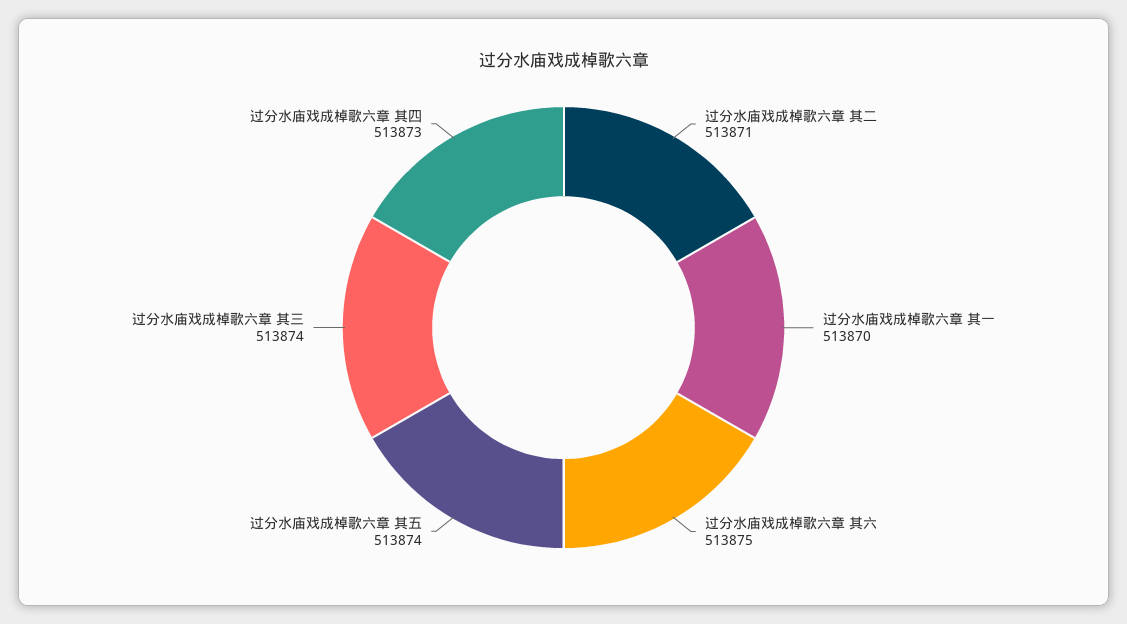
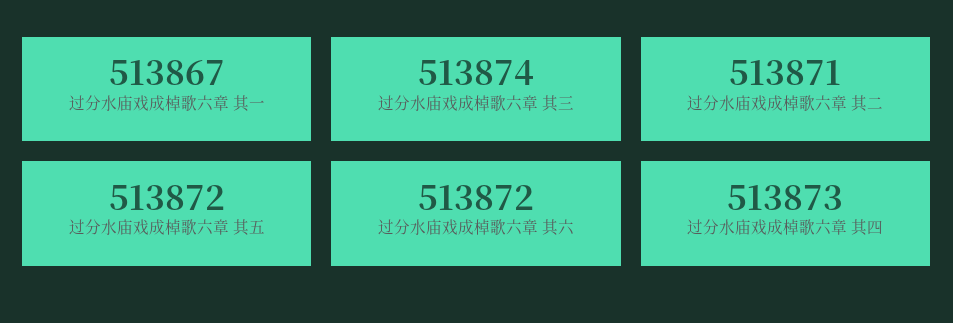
  {
    "过分水庙戏成棹歌六章 其二": 513871,
-   "过分水庙戏成棹歌六章 其一": 513870,
+   "过分水庙戏成棹歌六章 其一": 513867,
-   "过分水庙戏成棹歌六章 其六": 513875,
+   "过分水庙戏成棹歌六章 其六": 513872,
-   "过分水庙戏成棹歌六章 其五": 513874,
+   "过分水庙戏成棹歌六章 其五": 513872,
    "过分水庙戏成棹歌六章 其三": 513874,
    "过分水庙戏成棹歌六章 其四": 513873
  }

